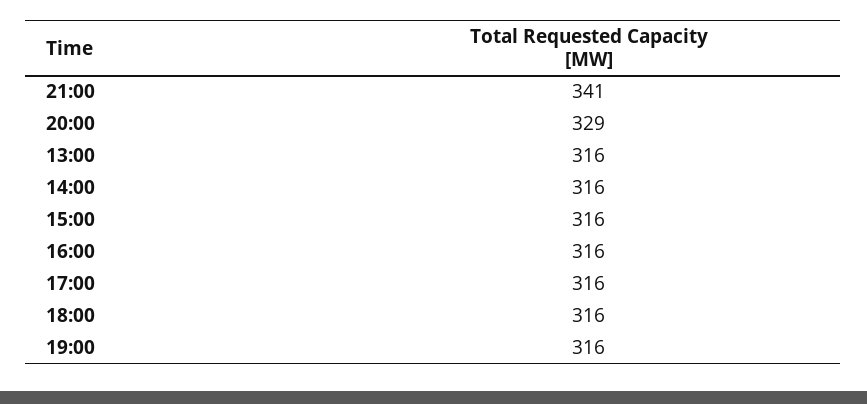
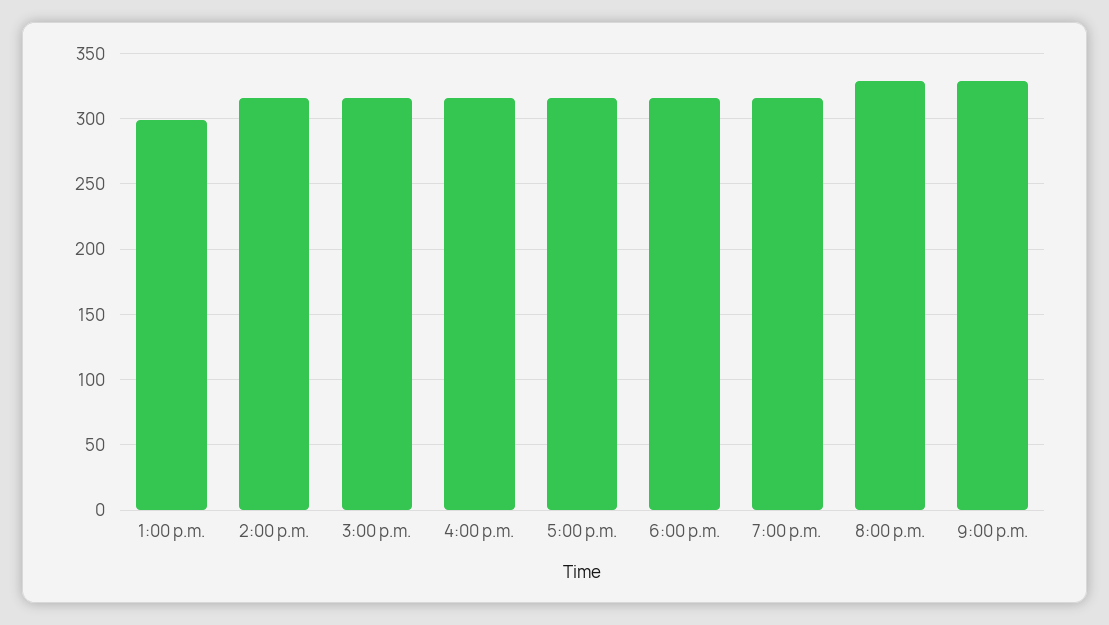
  {
-   "21:00": 341,
+   "21:00": 330,
    "20:00": 329,
-   "13:00": 316,
+   "13:00": 300,
    "14:00": 316,
    "15:00": 316,
    "16:00": 316,
    "17:00": 316,
    "18:00": 316,
    "19:00": 316
  }

